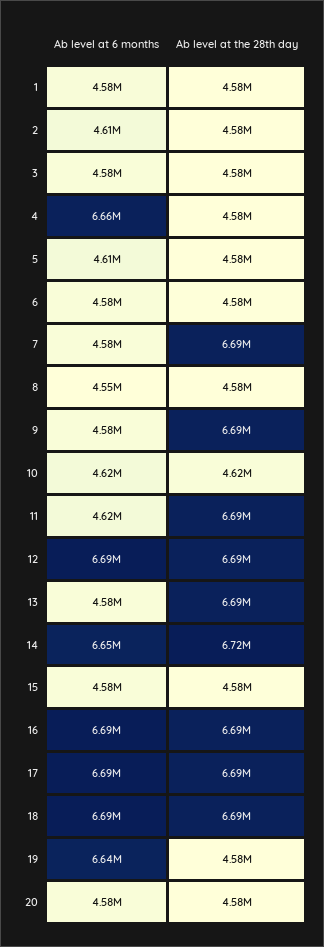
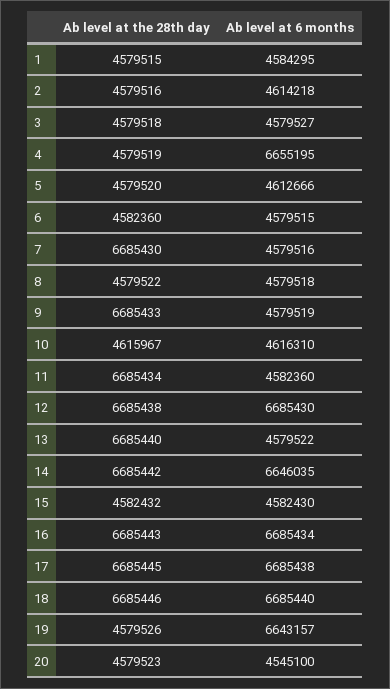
  {
    "Ab level at 6 months": {
      "1": 4584295,
      "2": 4614218,
      "3": 4579527,
      "4": 6655195,
      "5": 4612666,
      "6": 4579515,
      "7": 4579516,
-     "8": 4550000,
+     "8": 4579518,
      "9": 4579519,
      "10": 4616310,
-     "11": 4620000,
+     "11": 4582360,
      "12": 6685430,
      "13": 4579522,
      "14": 6646035,
      "15": 4582430,
      "16": 6685434,
      "17": 6685438,
      "18": 6685440,
      "19": 6643157,
-     "20": 4580000
+     "20": 4545100
    },
    "Ab level at the 28th day": {
      "1": 4579515,
      "2": 4579516,
      "3": 4579518,
      "4": 4579519,
      "5": 4579520,
      "6": 4582360,
      "7": 6685430,
      "8": 4579522,
      "9": 6685433,
      "10": 4615967,
      "11": 6685434,
      "12": 6685438,
      "13": 6685440,
-     "14": 6720000,
+     "14": 6685442,
      "15": 4582432,
      "16": 6685443,
      "17": 6685445,
      "18": 6685446,
      "19": 4579526,
      "20": 4579523
    }
  }

